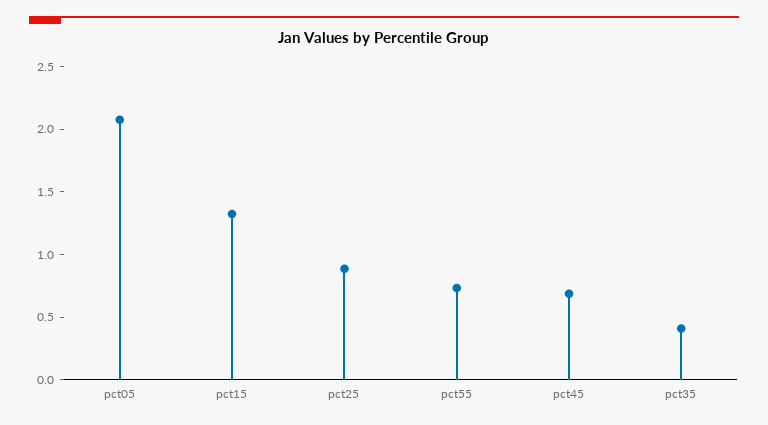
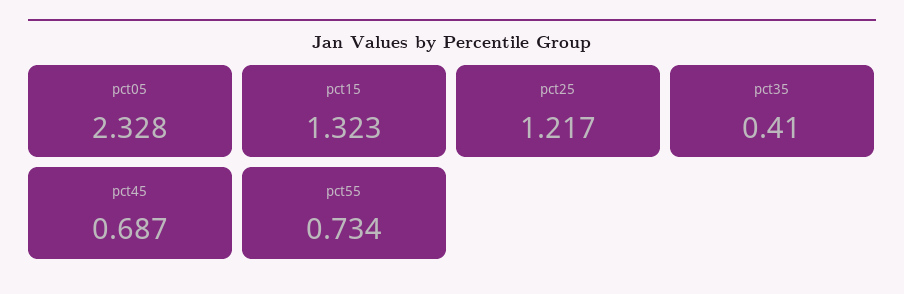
  {
-   "pct05": 2.1,
+   "pct05": 2.328,
    "pct15": 1.323,
-   "pct25": 0.9,
+   "pct25": 1.217,
    "pct55": 0.734,
    "pct45": 0.687,
    "pct35": 0.41
  }

